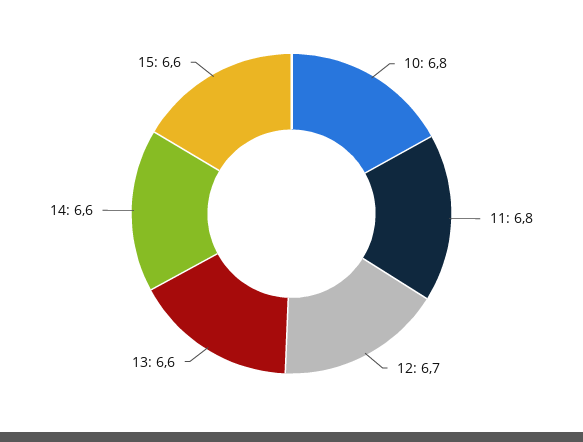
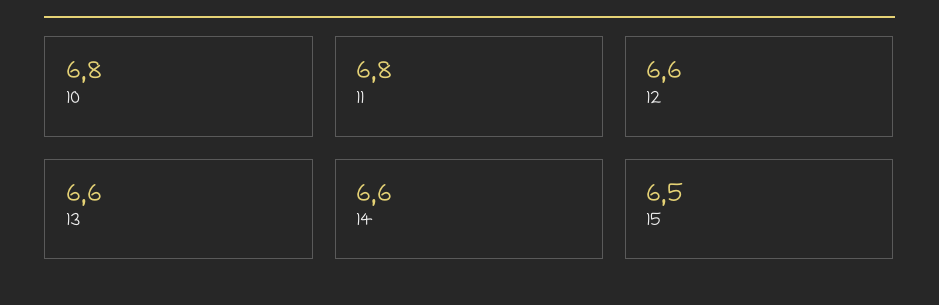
  {
    "10": 6.8,
    "11": 6.8,
-   "12": 6.7,
+   "12": 6.6,
    "13": 6.6,
    "14": 6.6,
-   "15": 6.6
+   "15": 6.5
  }

